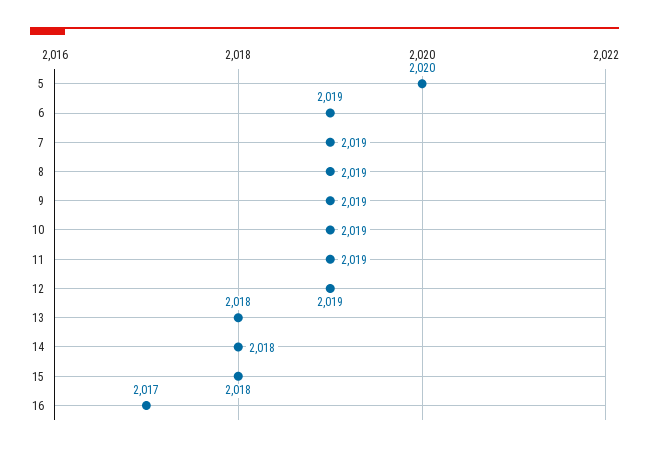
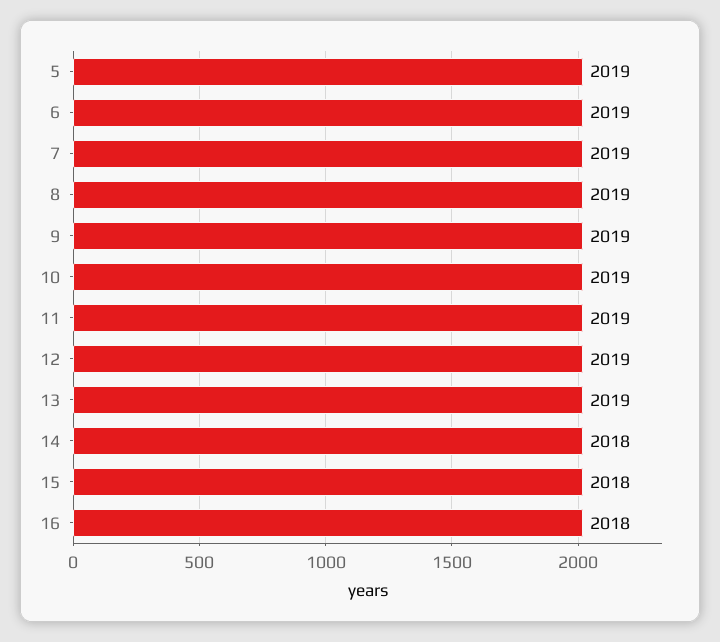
  {
-   "5": 2020,
+   "5": 2019,
    "6": 2019,
    "7": 2019,
    "8": 2019,
    "9": 2019,
    "10": 2019,
    "11": 2019,
    "12": 2019,
-   "13": 2018,
+   "13": 2019,
    "14": 2018,
    "15": 2018,
-   "16": 2017
+   "16": 2018
  }

